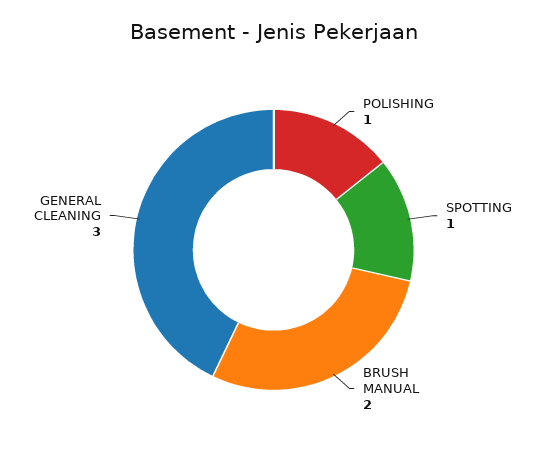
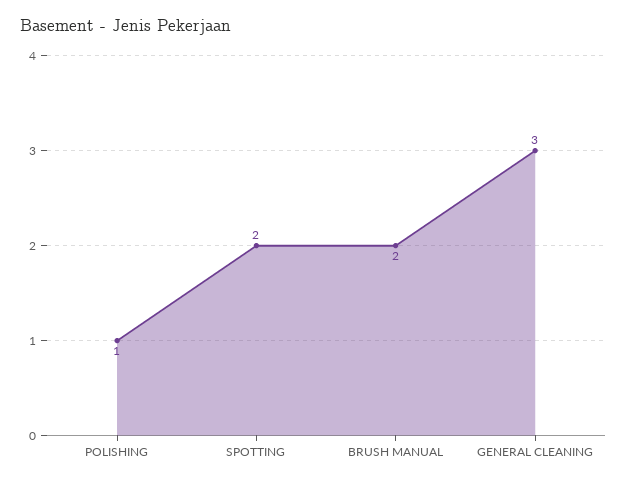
  {
    "POLISHING": 1,
-   "SPOTTING": 1,
+   "SPOTTING": 2,
    "BRUSH MANUAL": 2,
    "GENERAL CLEANING": 3
  }

